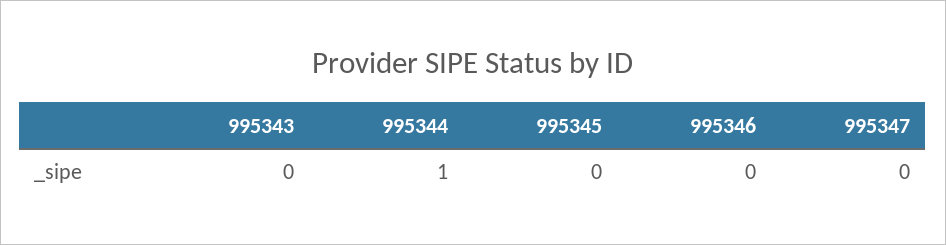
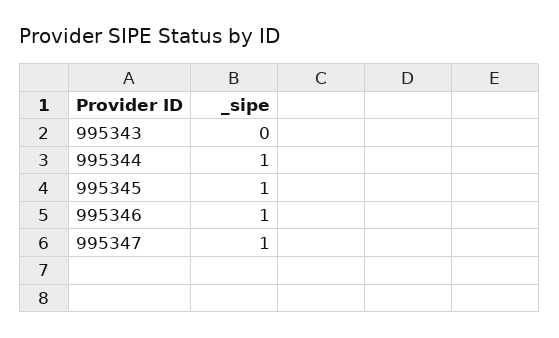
  {
    "995343": 0,
    "995344": 1,
-   "995345": 0,
+   "995345": 1,
-   "995346": 0,
+   "995346": 1,
-   "995347": 0
+   "995347": 1
  }

